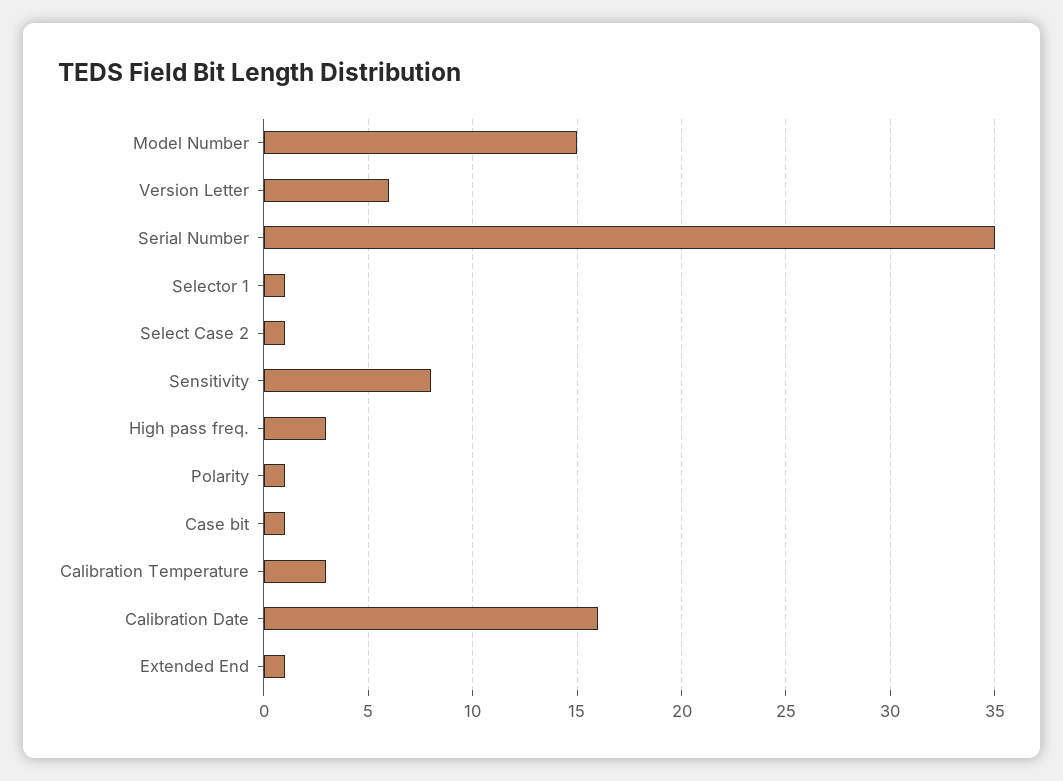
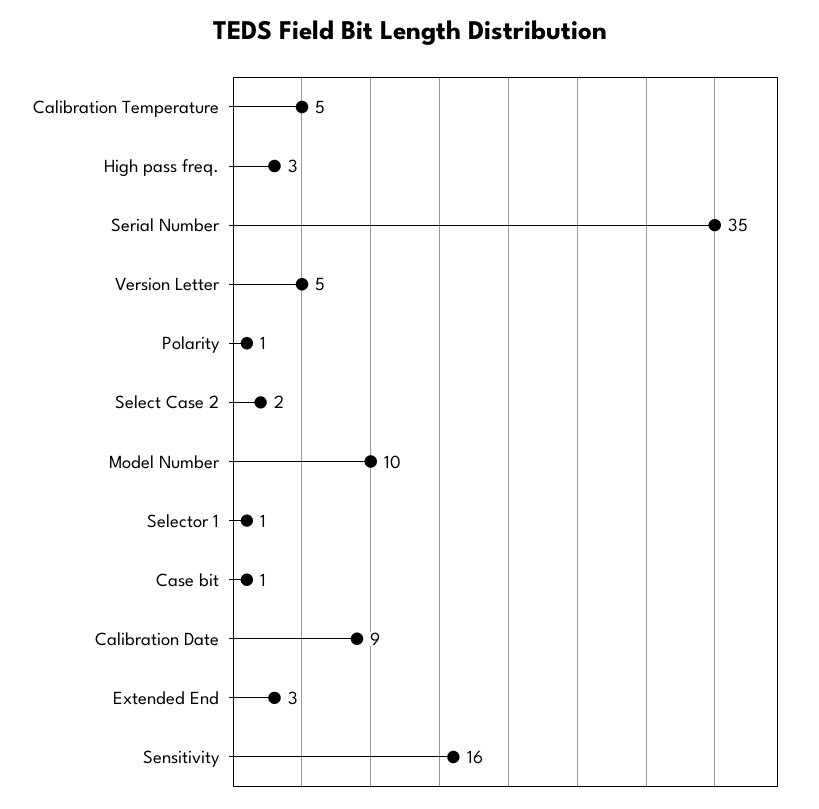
  {
-   "Model Number": 15,
+   "Model Number": 10,
-   "Version Letter": 6,
+   "Version Letter": 5,
    "Serial Number": 35,
    "Selector 1": 1,
-   "Select Case 2": 1,
+   "Select Case 2": 2,
-   "Sensitivity": 8,
+   "Sensitivity": 16,
    "High pass freq.": 3,
    "Polarity": 1,
    "Case bit": 1,
-   "Calibration Temperature": 3,
+   "Calibration Temperature": 5,
-   "Calibration Date": 16,
+   "Calibration Date": 9,
-   "Extended End": 1
+   "Extended End": 3
  }

